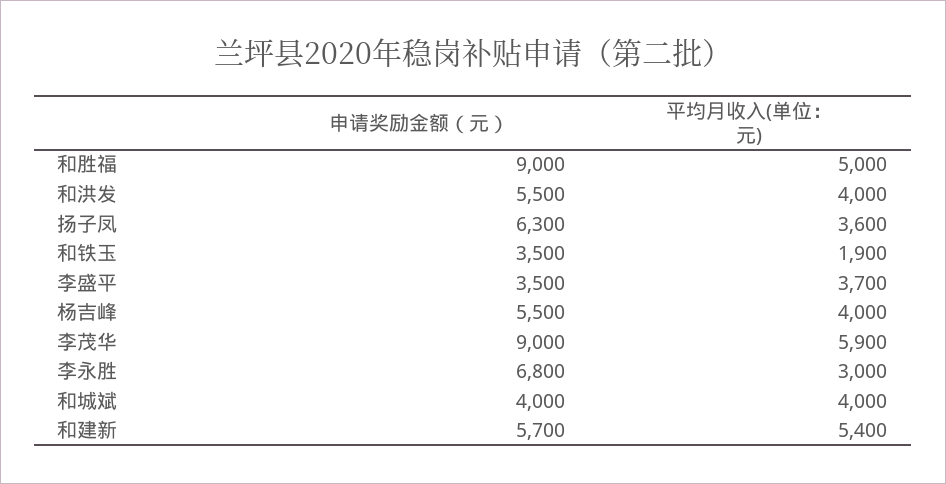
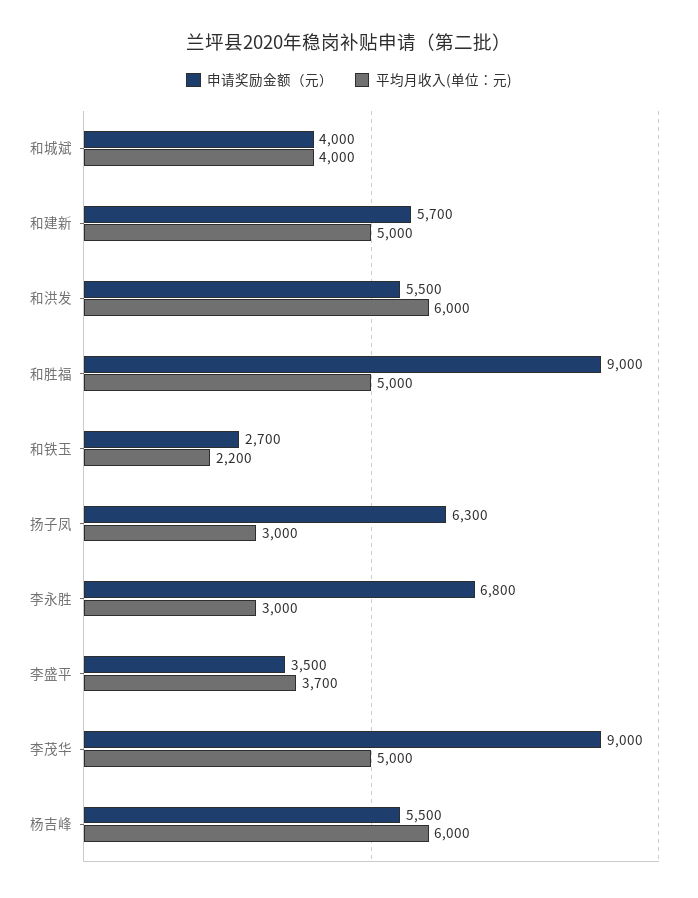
  {
    "申请奖励金额（元）": {
      "和胜福": 9000,
      "和洪发": 5500,
      "扬子凤": 6300,
-     "和铁玉": 3500,
+     "和铁玉": 2700,
      "李盛平": 3500,
      "杨吉峰": 5500,
      "李茂华": 9000,
      "李永胜": 6800,
      "和城斌": 4000,
      "和建新": 5700
    },
    "平均月收入(单位：元)": {
      "和胜福": 5000,
-     "和洪发": 4000,
+     "和洪发": 6000,
-     "扬子凤": 3600,
+     "扬子凤": 3000,
-     "和铁玉": 1900,
+     "和铁玉": 2200,
      "李盛平": 3700,
-     "杨吉峰": 4000,
+     "杨吉峰": 6000,
-     "李茂华": 5900,
+     "李茂华": 5000,
      "李永胜": 3000,
      "和城斌": 4000,
-     "和建新": 5400
+     "和建新": 5000
    }
  }

